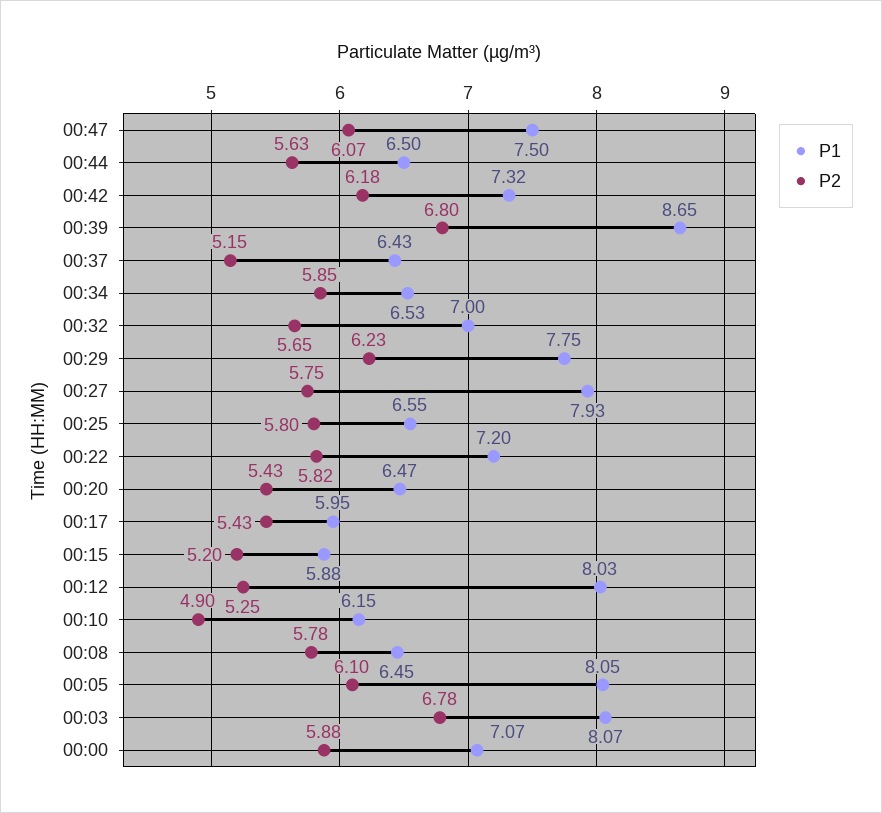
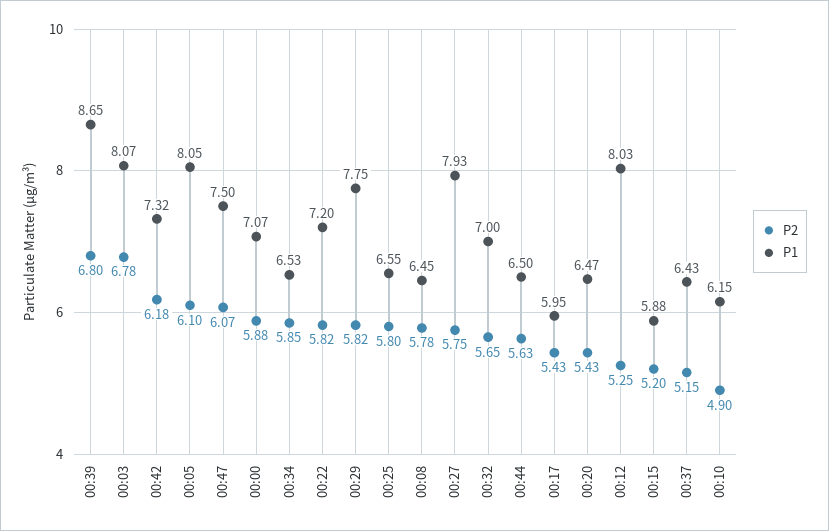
  {
    "P1": {
      "00:47": 7.5,
      "00:44": 6.5,
      "00:42": 7.32,
      "00:39": 8.65,
      "00:37": 6.43,
      "00:34": 6.53,
      "00:32": 7,
      "00:29": 7.75,
      "00:27": 7.93,
      "00:25": 6.55,
      "00:22": 7.2,
      "00:20": 6.47,
      "00:17": 5.95,
      "00:15": 5.88,
      "00:12": 8.03,
      "00:10": 6.15,
      "00:08": 6.45,
      "00:05": 8.05,
      "00:03": 8.07,
      "00:00": 7.07
    },
    "P2": {
      "00:47": 6.07,
      "00:44": 5.63,
      "00:42": 6.18,
      "00:39": 6.8,
      "00:37": 5.15,
      "00:34": 5.85,
      "00:32": 5.65,
-     "00:29": 6.23,
+     "00:29": 5.82,
      "00:27": 5.75,
      "00:25": 5.8,
      "00:22": 5.82,
      "00:20": 5.43,
      "00:17": 5.43,
      "00:15": 5.2,
      "00:12": 5.25,
      "00:10": 4.9,
      "00:08": 5.78,
      "00:05": 6.1,
      "00:03": 6.78,
      "00:00": 5.88
    }
  }

